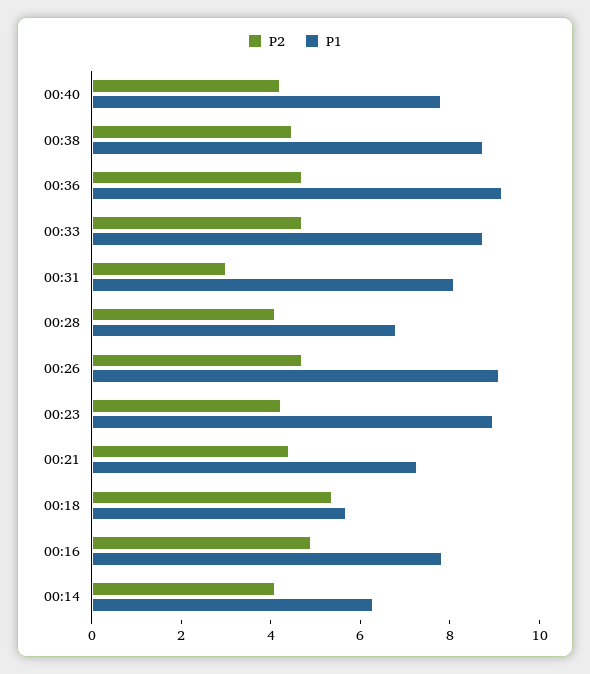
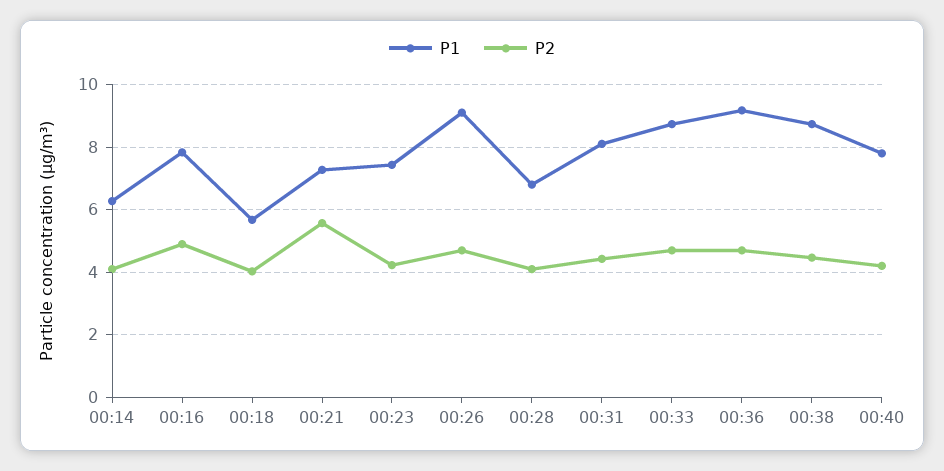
  {
    "P2": {
      "00:40": 4.2,
      "00:38": 4.4,
      "00:36": 4.8,
      "00:33": 4.8,
-     "00:31": 3,
+     "00:31": 4.4,
      "00:28": 4.2,
      "00:26": 4.8,
      "00:23": 4.2,
-     "00:21": 4.5,
+     "00:21": 5.6,
-     "00:18": 5.5,
+     "00:18": 4,
      "00:16": 5,
      "00:14": 4.2
    },
    "P1": {
      "00:40": 7.8,
      "00:38": 8.8,
      "00:36": 9.2,
      "00:33": 8.8,
      "00:31": 8.2,
      "00:28": 6.8,
      "00:26": 9.2,
-     "00:23": 9,
+     "00:23": 7.4,
      "00:21": 7.2,
      "00:18": 5.6,
      "00:16": 7.8,
      "00:14": 6.2
    }
  }

